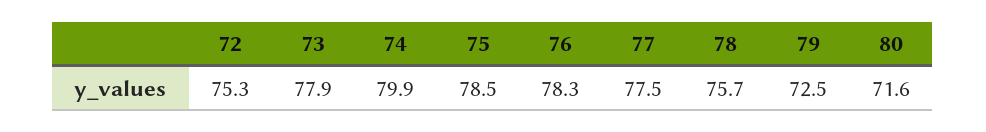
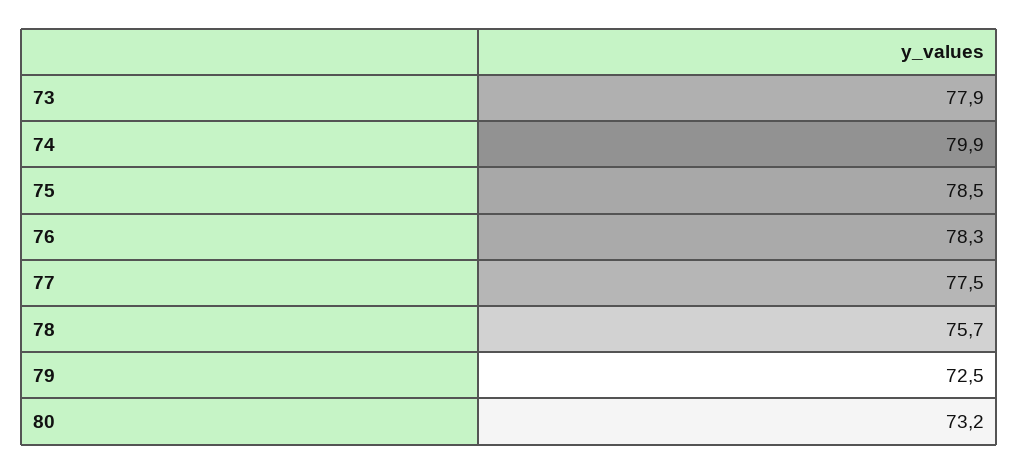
  {
-   "72": 75.3,
    "73": 77.9,
    "74": 79.9,
    "75": 78.5,
    "76": 78.3,
    "77": 77.5,
    "78": 75.7,
    "79": 72.5,
-   "80": 71.6
+   "80": 73.2
  }

